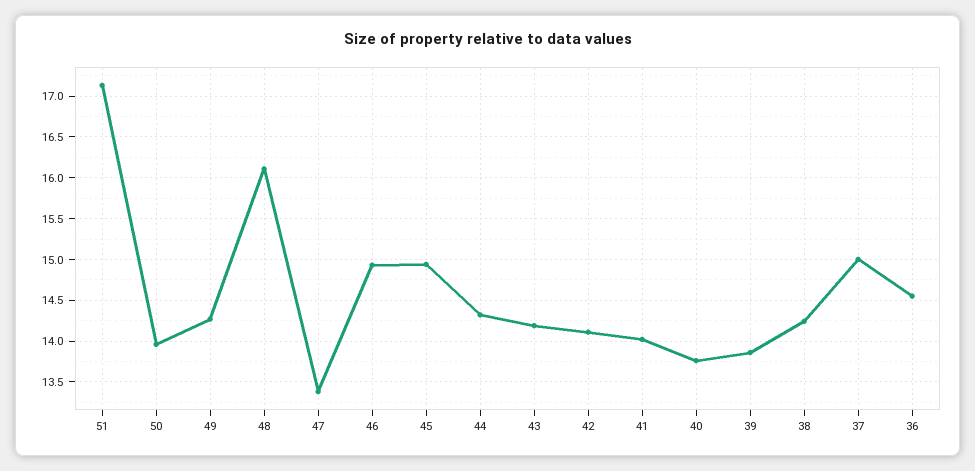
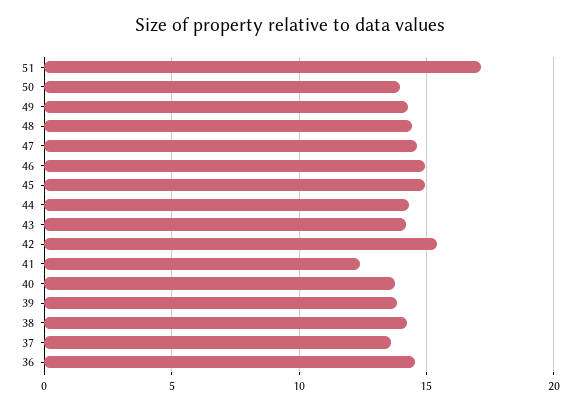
  {
    "51": 17.1,
    "50": 14,
    "49": 14.3,
-   "48": 16.1,
+   "48": 14.5,
-   "47": 13.4,
+   "47": 14.5,
    "46": 14.9,
    "45": 14.9,
    "44": 14.3,
    "43": 14.2,
-   "42": 14.1,
+   "42": 15.5,
-   "41": 14,
+   "41": 12.5,
    "40": 13.8,
    "39": 13.9,
    "38": 14.2,
-   "37": 15,
+   "37": 13.5,
    "36": 14.6
  }

